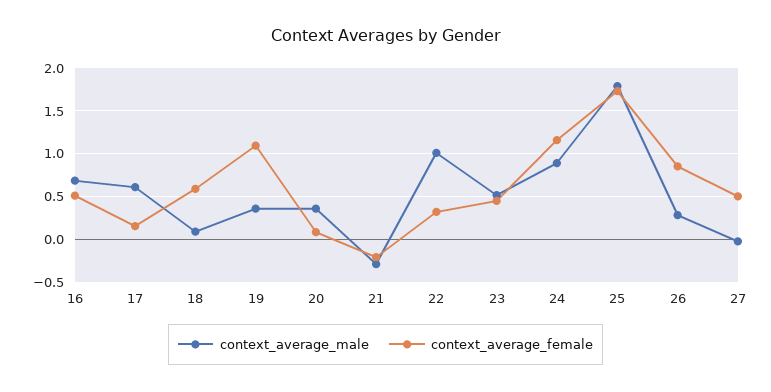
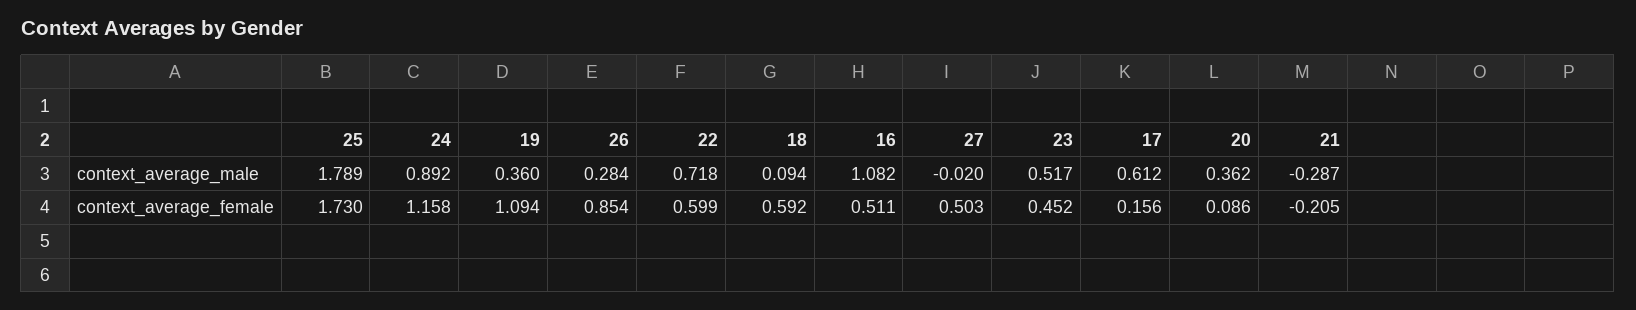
  {
    "context_average_male": {
-     "16": 0.7,
+     "16": 1.082,
      "17": 0.612,
      "18": 0.094,
      "19": 0.36,
      "20": 0.362,
      "21": -0.287,
-     "22": 1,
+     "22": 0.718,
      "23": 0.517,
      "24": 0.892,
      "25": 1.789,
      "26": 0.284,
      "27": -0.02
    },
    "context_average_female": {
      "16": 0.511,
      "17": 0.156,
      "18": 0.592,
      "19": 1.094,
      "20": 0.086,
      "21": -0.205,
-     "22": 0.3,
+     "22": 0.599,
      "23": 0.452,
      "24": 1.158,
      "25": 1.73,
      "26": 0.854,
      "27": 0.503
    }
  }

